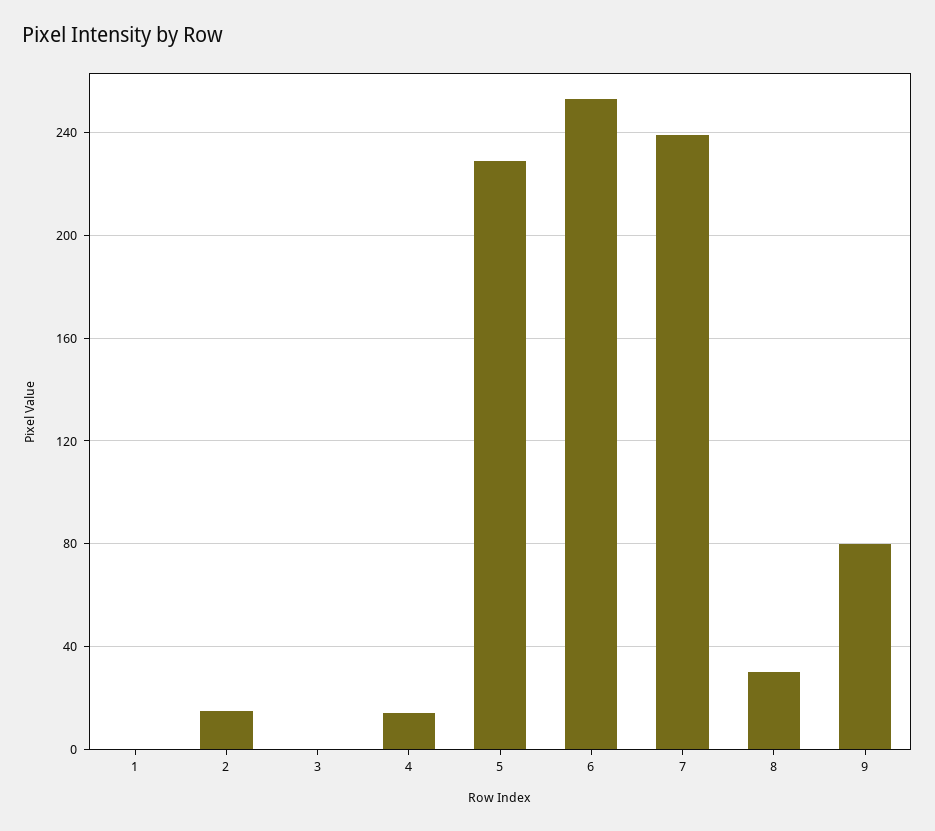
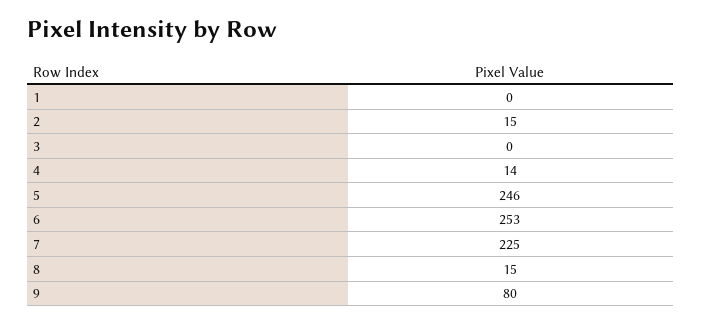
  {
    "1": 0,
    "2": 15,
    "3": 0,
    "4": 14,
-   "5": 230,
+   "5": 246,
    "6": 253,
-   "7": 240,
+   "7": 225,
-   "8": 30,
+   "8": 15,
    "9": 80
  }

